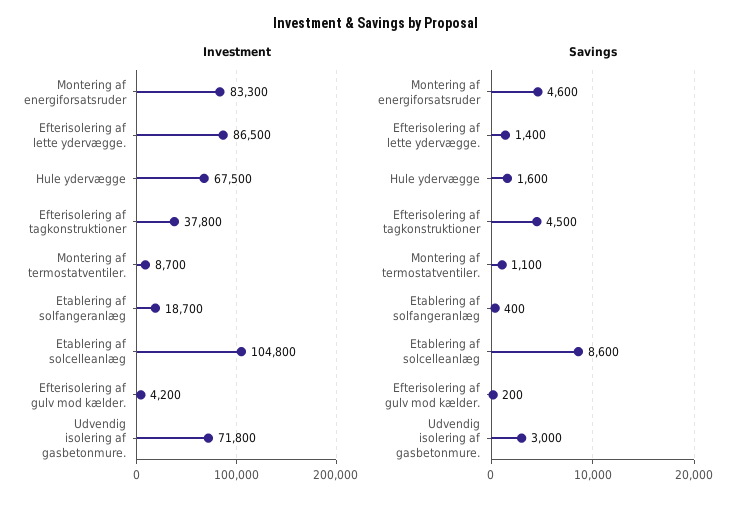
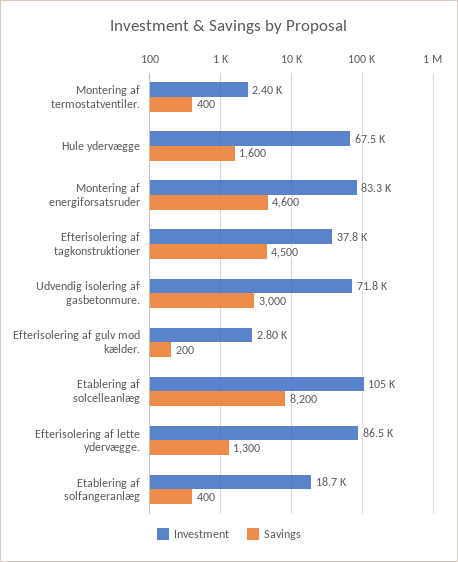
  {
    "Investment": {
      "Montering af energiforsatsruder": 83300,
      "Efterisolering af lette ydervægge.": 86500,
      "Hule ydervægge": 67500,
      "Efterisolering af tagkonstruktioner": 37800,
-     "Montering af termostatventiler.": 8700,
+     "Montering af termostatventiler.": 2400,
      "Etablering af solfangeranlæg": 18700,
      "Etablering af solcelleanlæg": 104800,
-     "Efterisolering af gulv mod kælder.": 4200,
+     "Efterisolering af gulv mod kælder.": 2800,
      "Udvendig isolering af gasbetonmure.": 71800
    },
    "Savings": {
      "Montering af energiforsatsruder": 4600,
-     "Efterisolering af lette ydervægge.": 1400,
+     "Efterisolering af lette ydervægge.": 1300,
      "Hule ydervægge": 1600,
      "Efterisolering af tagkonstruktioner": 4500,
-     "Montering af termostatventiler.": 1100,
+     "Montering af termostatventiler.": 400,
      "Etablering af solfangeranlæg": 400,
-     "Etablering af solcelleanlæg": 8600,
+     "Etablering af solcelleanlæg": 8200,
      "Efterisolering af gulv mod kælder.": 200,
      "Udvendig isolering af gasbetonmure.": 3000
    }
  }

